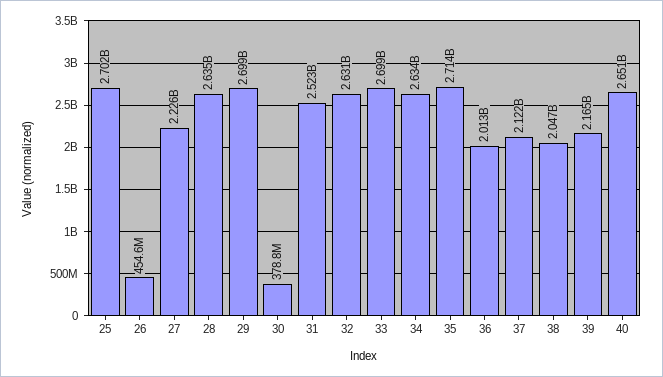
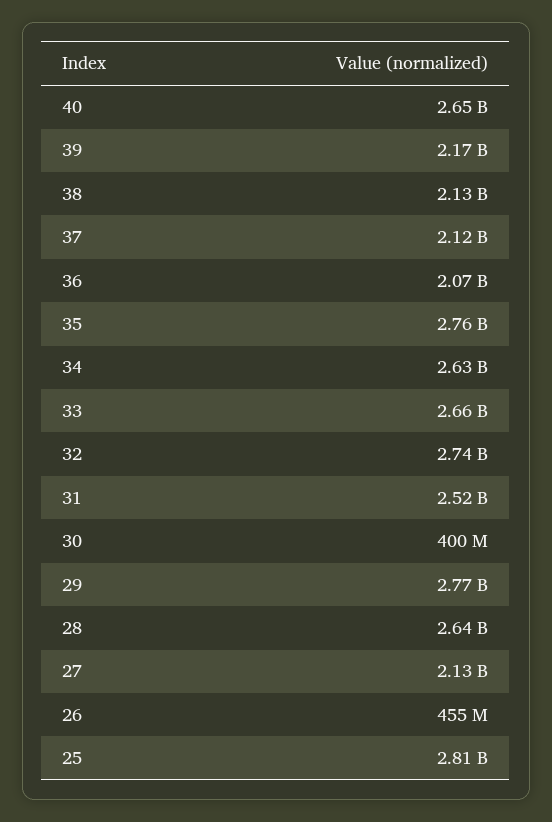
  {
-   "25": 2702000000,
+   "25": 2810000000,
    "26": 454600000,
-   "27": 2226000000,
+   "27": 2130000000,
    "28": 2635000000,
-   "29": 2699000000,
+   "29": 2770000000,
-   "30": 378800000,
+   "30": 400000000,
    "31": 2523000000,
-   "32": 2631000000,
+   "32": 2740000000,
-   "33": 2699000000,
+   "33": 2660000000,
    "34": 2634000000,
-   "35": 2714000000,
+   "35": 2760000000,
-   "36": 2013000000,
+   "36": 2070000000,
    "37": 2122000000,
-   "38": 2047000000,
+   "38": 2130000000,
    "39": 2165000000,
    "40": 2651000000
  }

